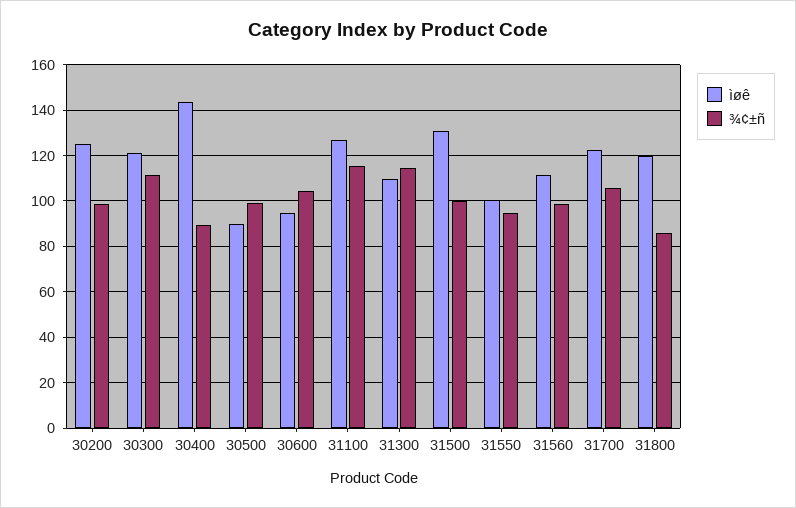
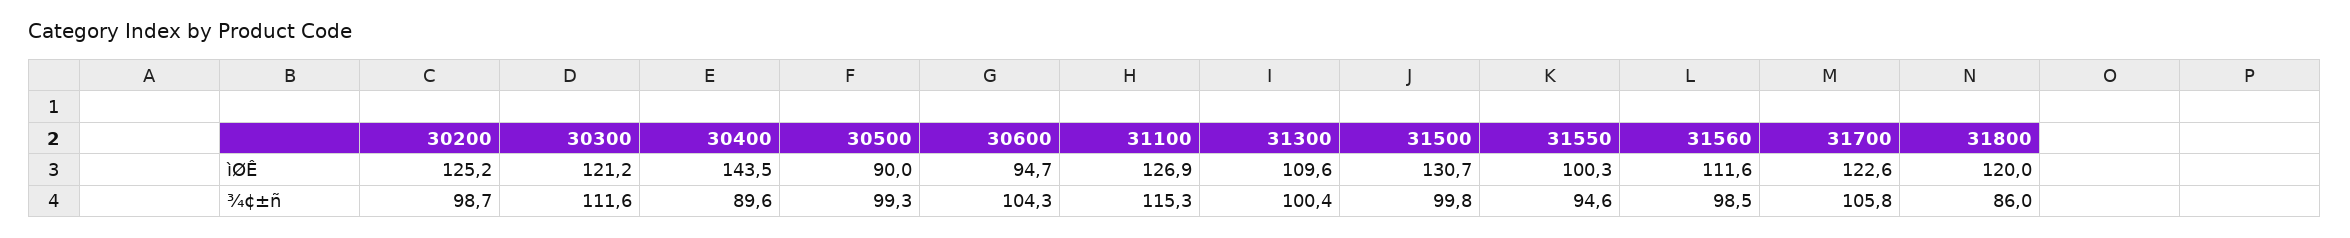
  {
    "ìøê": {
      "30200": 125.2,
      "30300": 121.2,
      "30400": 143.5,
      "30500": 90,
      "30600": 94.7,
      "31100": 126.9,
      "31300": 109.6,
      "31500": 130.7,
      "31550": 100.3,
      "31560": 111.6,
      "31700": 122.6,
      "31800": 120
    },
    "¾¢±ñ": {
      "30200": 98.7,
      "30300": 111.6,
      "30400": 89.6,
      "30500": 99.3,
      "30600": 104.3,
      "31100": 115.3,
-     "31300": 115,
+     "31300": 100.4,
      "31500": 99.8,
      "31550": 94.6,
      "31560": 98.5,
      "31700": 105.8,
      "31800": 86
    }
  }

